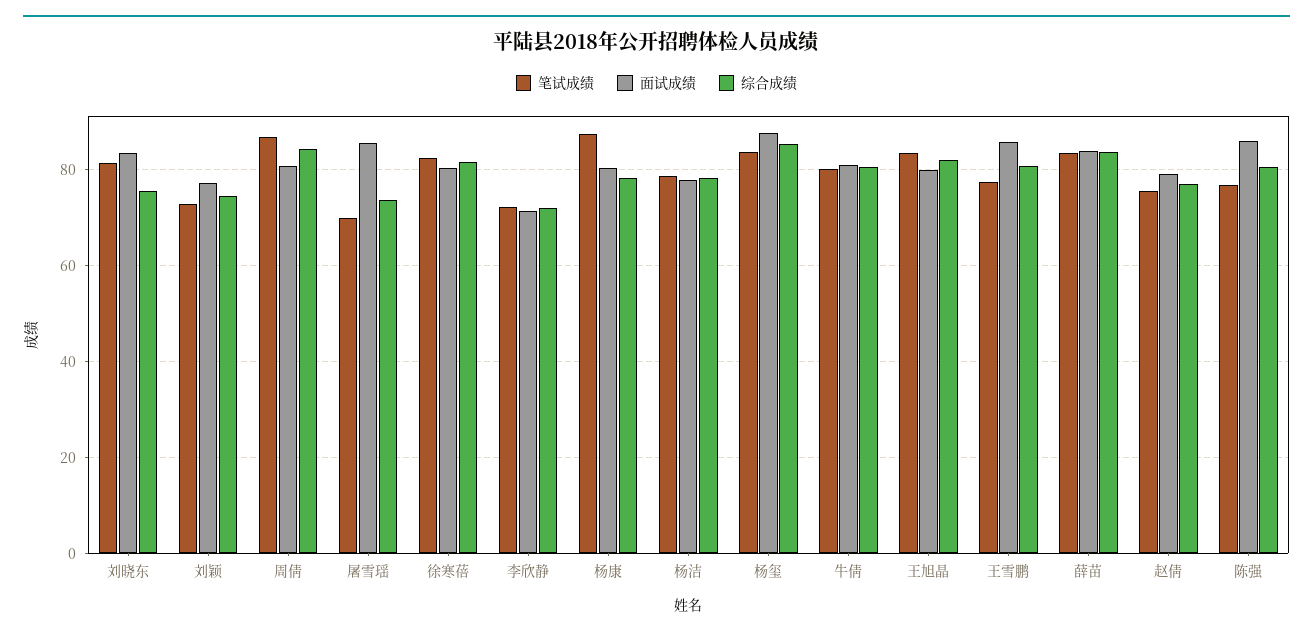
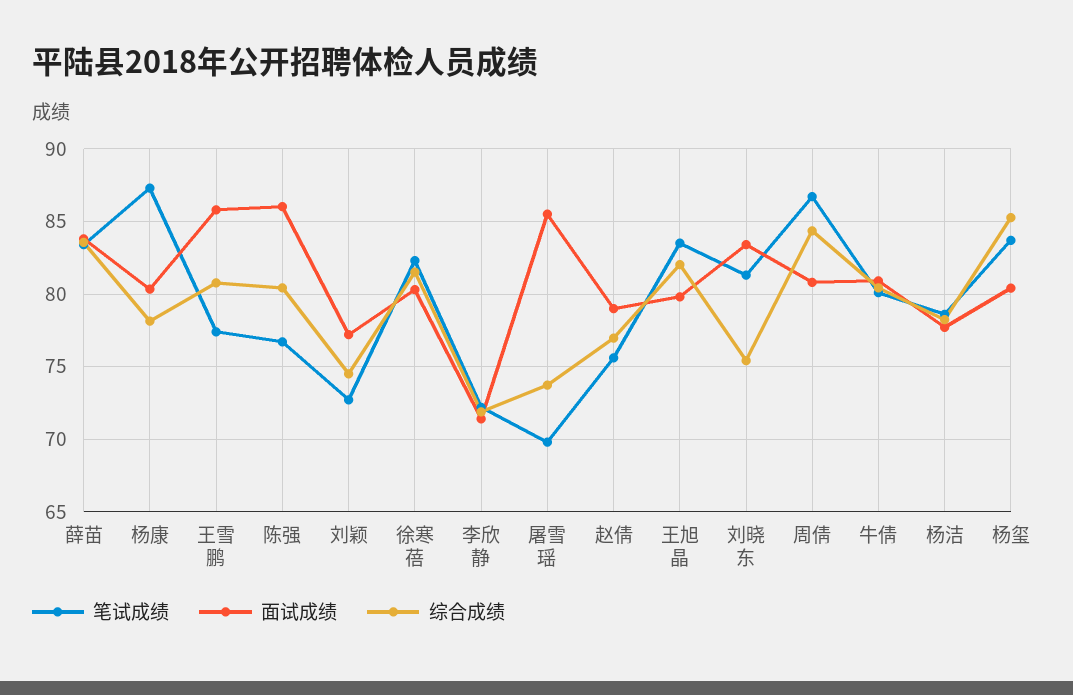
  {
    "笔试成绩": {
      "刘晓东": 81.5,
      "刘颖": 72.5,
      "周倩": 86.5,
      "屠雪瑶": 70,
      "徐寒蓓": 82.5,
      "李欣静": 72,
      "杨康": 87.5,
      "杨洁": 78.5,
      "杨玺": 83.5,
      "牛倩": 80,
      "王旭晶": 83.5,
      "王雪鹏": 77.5,
      "薛苗": 83.5,
      "赵倩": 75.5,
      "陈强": 76.5
    },
    "面试成绩": {
      "刘晓东": 83.5,
      "刘颖": 77,
      "周倩": 81,
      "屠雪瑶": 85.5,
      "徐寒蓓": 80.5,
      "李欣静": 71.5,
      "杨康": 80.5,
      "杨洁": 77.5,
-     "杨玺": 88,
+     "杨玺": 80.5,
      "牛倩": 81,
      "王旭晶": 80,
      "王雪鹏": 86,
      "薛苗": 84,
      "赵倩": 79,
      "陈强": 86
    },
    "综合成绩": {
      "刘晓东": 75.5,
      "刘颖": 74.5,
      "周倩": 84.5,
      "屠雪瑶": 73.5,
      "徐寒蓓": 81.5,
      "李欣静": 72,
      "杨康": 78,
      "杨洁": 78,
      "杨玺": 85.5,
      "牛倩": 80.5,
      "王旭晶": 82,
      "王雪鹏": 81,
      "薛苗": 83.5,
      "赵倩": 77,
      "陈强": 80.5
    }
  }

